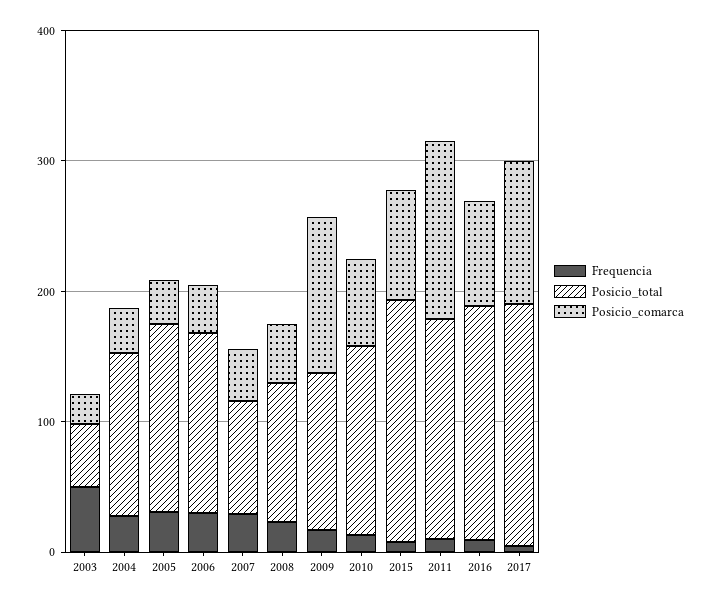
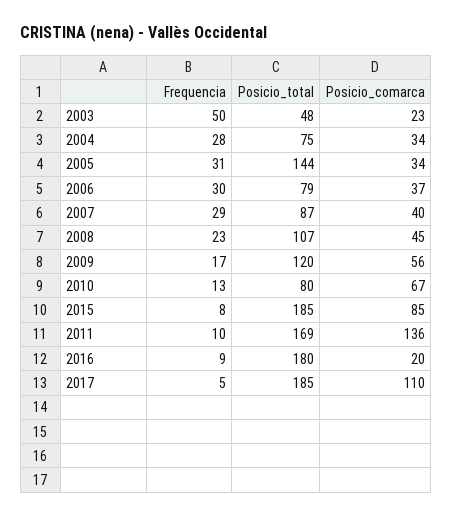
  {
    "Frequencia": {
      "2003": 50,
      "2004": 28,
      "2005": 31,
      "2006": 30,
      "2007": 29,
      "2008": 23,
      "2009": 17,
      "2010": 13,
      "2015": 8,
      "2011": 10,
      "2016": 9,
      "2017": 5
    },
    "Posicio_total": {
      "2003": 48,
-     "2004": 120,
+     "2004": 75,
      "2005": 144,
-     "2006": 140,
+     "2006": 79,
      "2007": 87,
      "2008": 107,
      "2009": 120,
-     "2010": 140,
+     "2010": 80,
      "2015": 185,
      "2011": 169,
      "2016": 180,
      "2017": 185
    },
    "Posicio_comarca": {
      "2003": 23,
      "2004": 34,
      "2005": 34,
      "2006": 37,
      "2007": 40,
      "2008": 45,
-     "2009": 120,
+     "2009": 56,
      "2010": 67,
      "2015": 85,
      "2011": 136,
-     "2016": 80,
+     "2016": 20,
      "2017": 110
    }
  }

